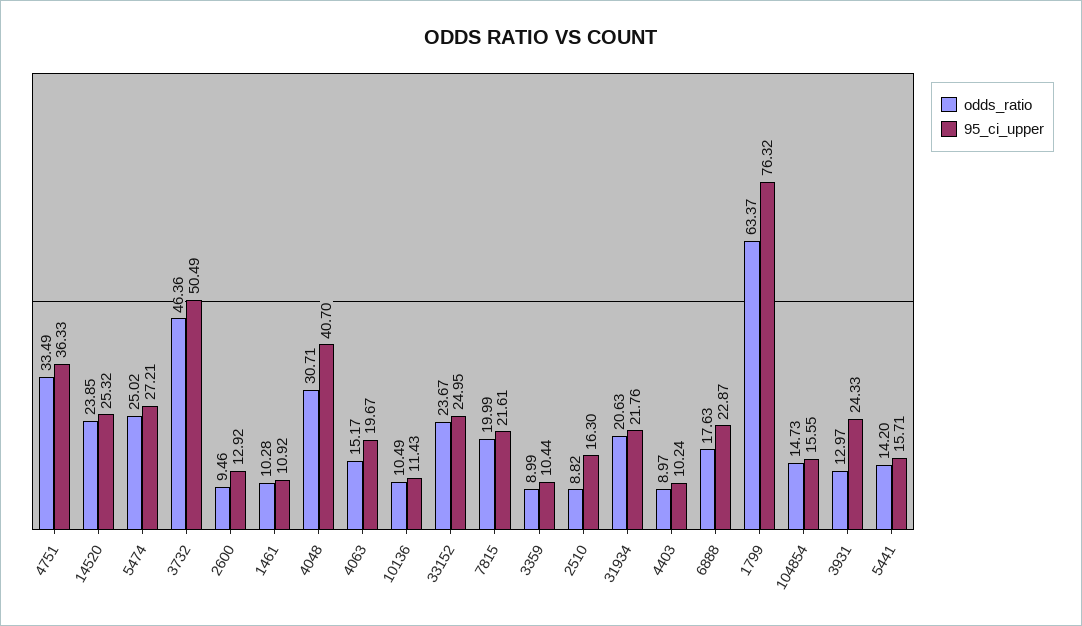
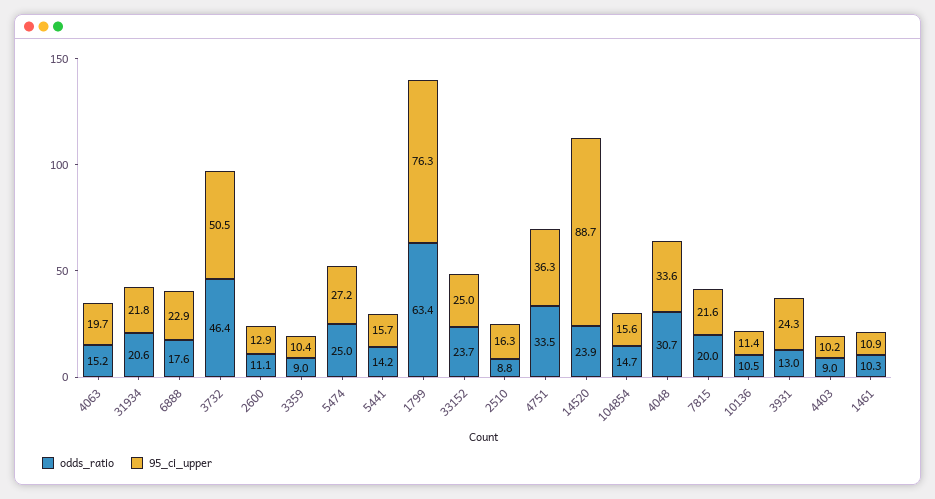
  {
    "odds_ratio": {
      "4751": 33.49,
      "14520": 23.85,
      "5474": 25.02,
      "3732": 46.36,
-     "2600": 9.46,
+     "2600": 11.1,
      "1461": 10.28,
      "4048": 30.71,
      "4063": 15.17,
      "10136": 10.49,
      "33152": 23.67,
      "7815": 19.99,
      "3359": 8.99,
      "2510": 8.82,
      "31934": 20.63,
      "4403": 8.97,
      "6888": 17.63,
      "1799": 63.37,
      "104854": 14.73,
      "3931": 12.97,
      "5441": 14.2
    },
    "95_ci_upper": {
      "4751": 36.33,
-     "14520": 25.32,
+     "14520": 88.7,
      "5474": 27.21,
      "3732": 50.49,
      "2600": 12.92,
      "1461": 10.92,
-     "4048": 40.7,
+     "4048": 33.6,
      "4063": 19.67,
      "10136": 11.43,
      "33152": 24.95,
      "7815": 21.61,
      "3359": 10.44,
      "2510": 16.3,
      "31934": 21.76,
      "4403": 10.24,
      "6888": 22.87,
      "1799": 76.32,
      "104854": 15.55,
      "3931": 24.33,
      "5441": 15.71
    }
  }

